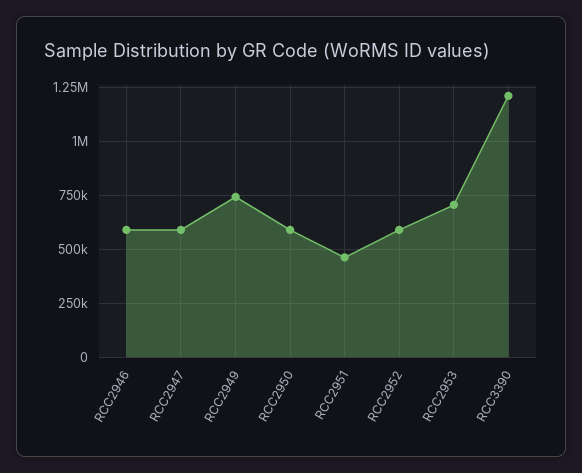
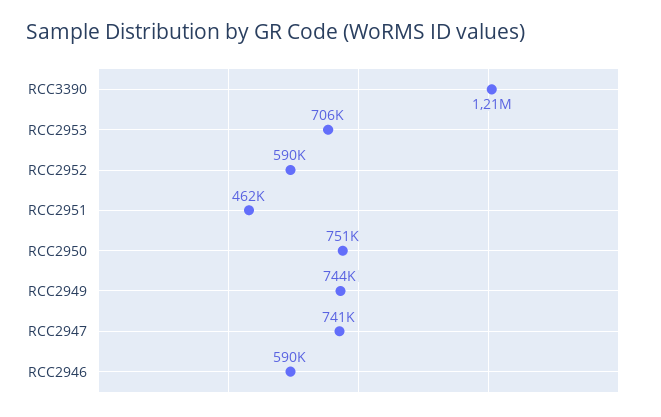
  {
    "RCC2946": 590000,
-   "RCC2947": 600000,
+   "RCC2947": 741000,
    "RCC2949": 744000,
-   "RCC2950": 600000,
+   "RCC2950": 751000,
    "RCC2951": 462000,
    "RCC2952": 590000,
    "RCC2953": 706000,
    "RCC3390": 1210000
  }

